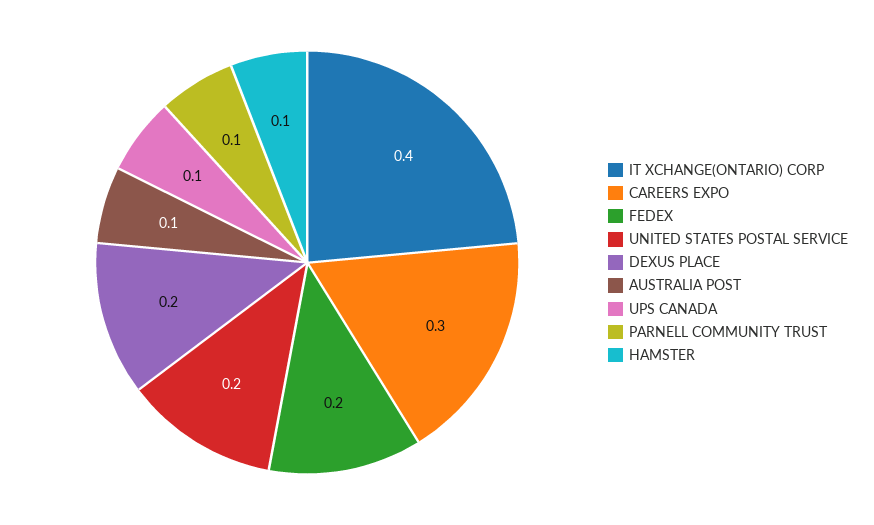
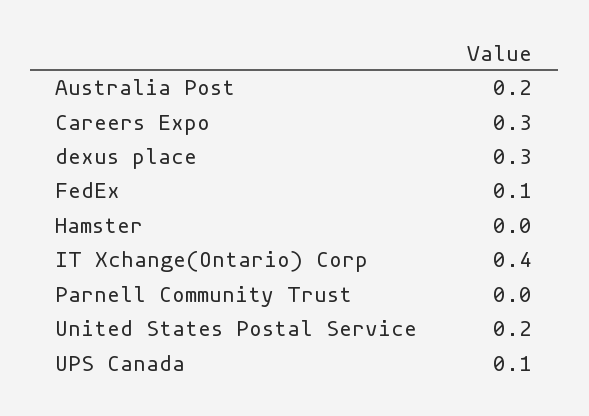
  {
    "IT XCHANGE(ONTARIO) CORP": 0.4,
    "CAREERS EXPO": 0.3,
-   "FEDEX": 0.2,
+   "FEDEX": 0.1,
    "UNITED STATES POSTAL SERVICE": 0.2,
-   "DEXUS PLACE": 0.2,
+   "DEXUS PLACE": 0.3,
-   "AUSTRALIA POST": 0.1,
+   "AUSTRALIA POST": 0.2,
    "UPS CANADA": 0.1,
-   "PARNELL COMMUNITY TRUST": 0.1,
+   "PARNELL COMMUNITY TRUST": 0,
-   "HAMSTER": 0.1
+   "HAMSTER": 0
  }

